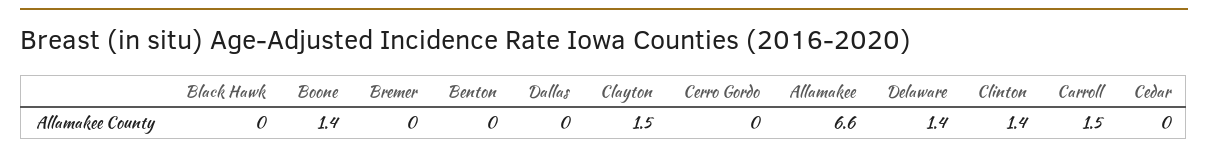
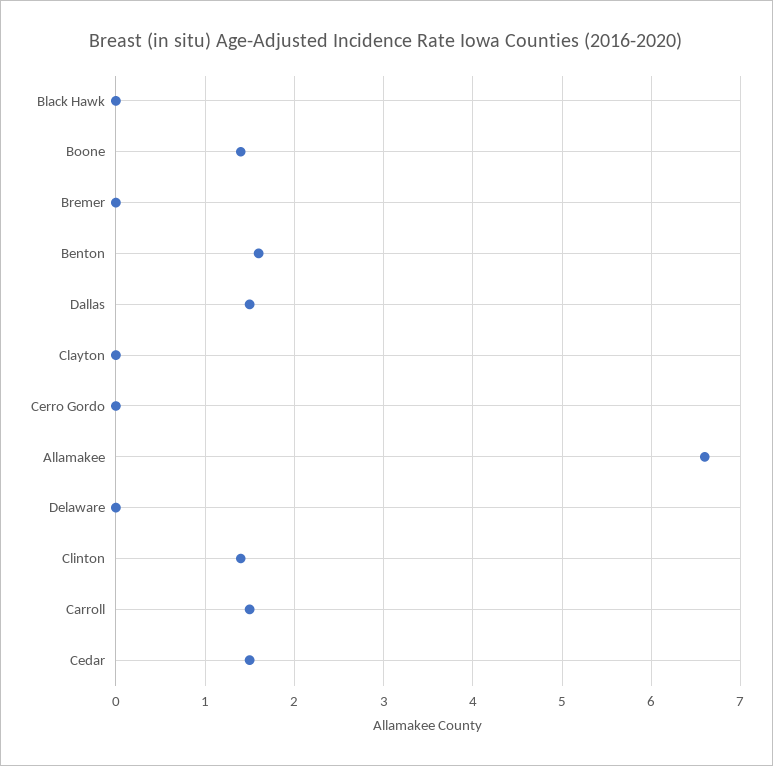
  {
    "Black Hawk": 0,
    "Boone": 1.4,
    "Bremer": 0,
-   "Benton": 0,
+   "Benton": 1.6,
-   "Dallas": 0,
+   "Dallas": 1.5,
-   "Clayton": 1.5,
+   "Clayton": 0,
    "Cerro Gordo": 0,
    "Allamakee": 6.6,
-   "Delaware": 1.4,
+   "Delaware": 0,
    "Clinton": 1.4,
    "Carroll": 1.5,
-   "Cedar": 0
+   "Cedar": 1.5
  }

